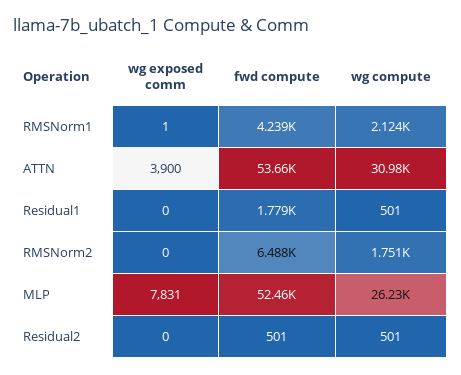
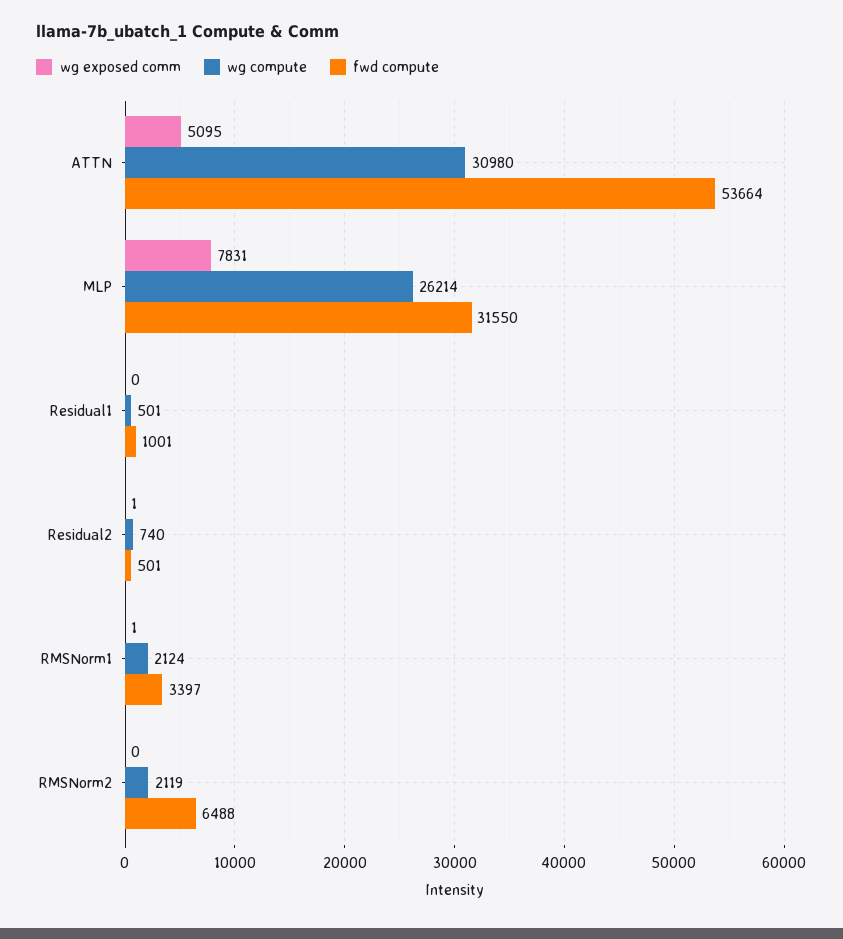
  {
    "wg exposed comm": {
      "RMSNorm1": 1,
-     "ATTN": 3900,
+     "ATTN": 5095,
      "Residual1": 0,
      "RMSNorm2": 0,
      "MLP": 7831,
-     "Residual2": 0
+     "Residual2": 1
    },
    "fwd compute": {
-     "RMSNorm1": 4239,
+     "RMSNorm1": 3397,
      "ATTN": 53664,
-     "Residual1": 1779,
+     "Residual1": 1001,
      "RMSNorm2": 6488,
-     "MLP": 52460,
+     "MLP": 31550,
      "Residual2": 501
    },
    "wg compute": {
      "RMSNorm1": 2124,
      "ATTN": 30980,
      "Residual1": 501,
-     "RMSNorm2": 1751,
+     "RMSNorm2": 2119,
-     "MLP": 26230,
+     "MLP": 26214,
-     "Residual2": 501
+     "Residual2": 740
    }
  }

